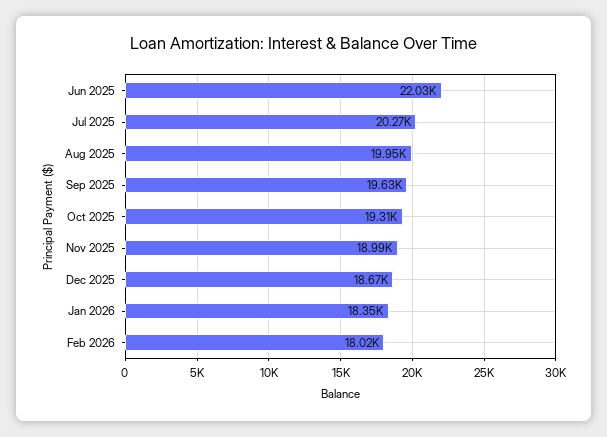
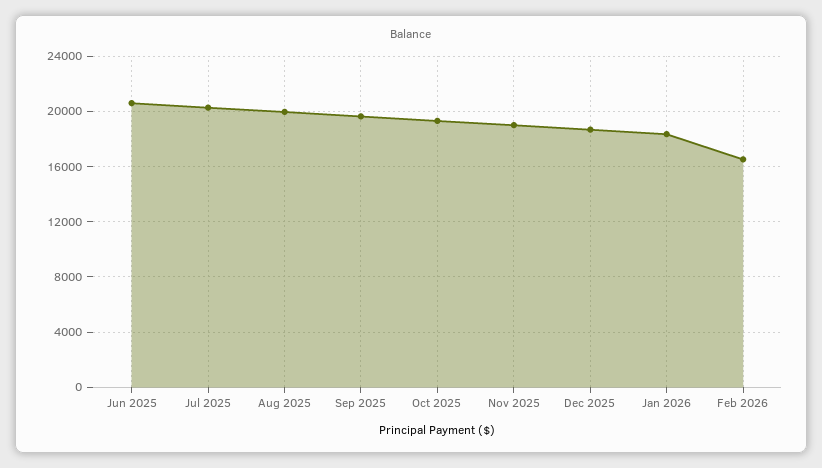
  {
-   "Jun 2025": 22030,
+   "Jun 2025": 20500,
    "Jul 2025": 20270,
    "Aug 2025": 19950,
    "Sep 2025": 19630,
    "Oct 2025": 19310,
    "Nov 2025": 18990,
    "Dec 2025": 18670,
    "Jan 2026": 18350,
-   "Feb 2026": 18020
+   "Feb 2026": 16500
  }

